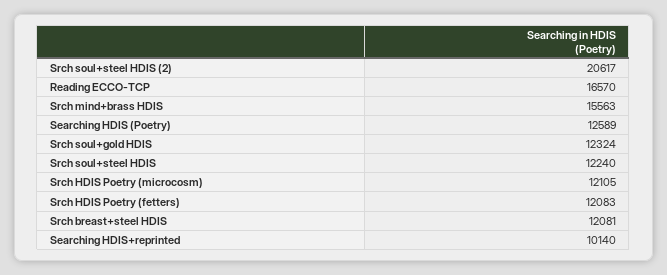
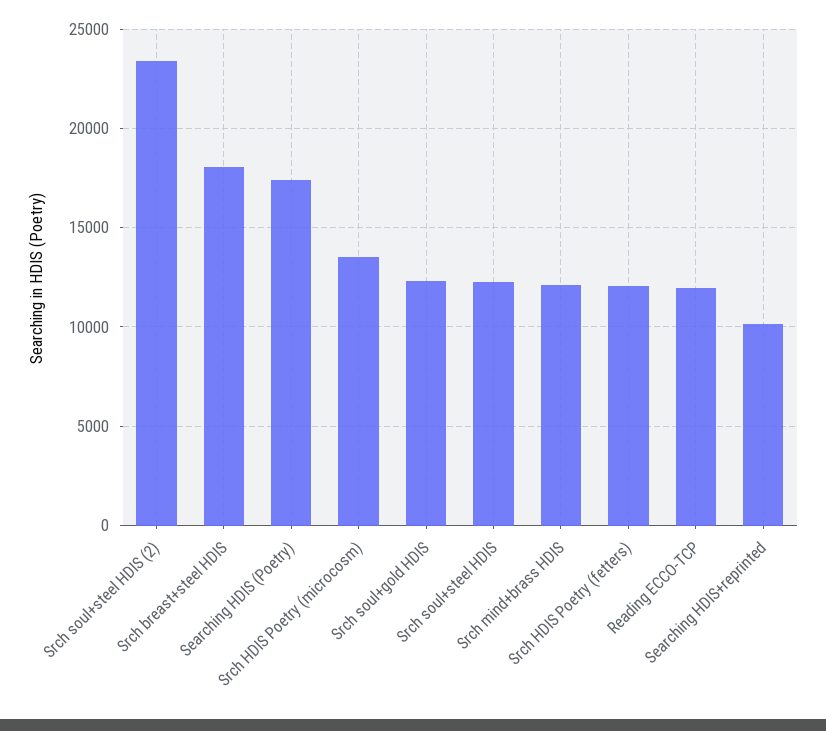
  {
-   "Srch soul+steel HDIS (2)": 20617,
+   "Srch soul+steel HDIS (2)": 23500,
-   "Reading ECCO-TCP": 16570,
+   "Reading ECCO-TCP": 12000,
-   "Srch mind+brass HDIS": 15563,
+   "Srch mind+brass HDIS": 12000,
-   "Searching HDIS (Poetry)": 12589,
+   "Searching HDIS (Poetry)": 17500,
    "Srch soul+gold HDIS": 12324,
    "Srch soul+steel HDIS": 12240,
-   "Srch HDIS Poetry (microcosm)": 12105,
+   "Srch HDIS Poetry (microcosm)": 13500,
    "Srch HDIS Poetry (fetters)": 12083,
-   "Srch breast+steel HDIS": 12081,
+   "Srch breast+steel HDIS": 18000,
    "Searching HDIS+reprinted": 10140
  }

